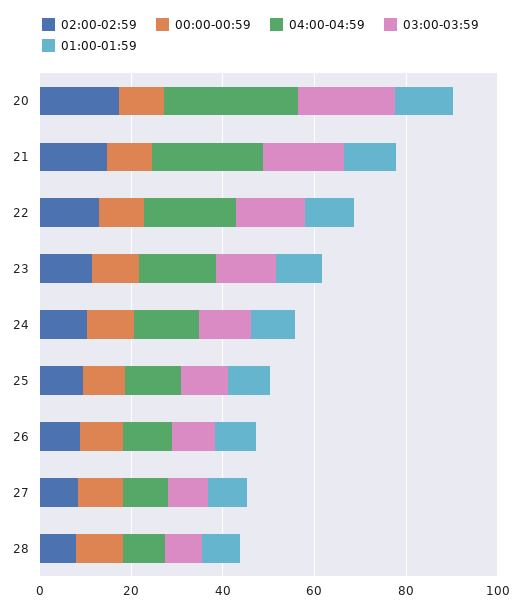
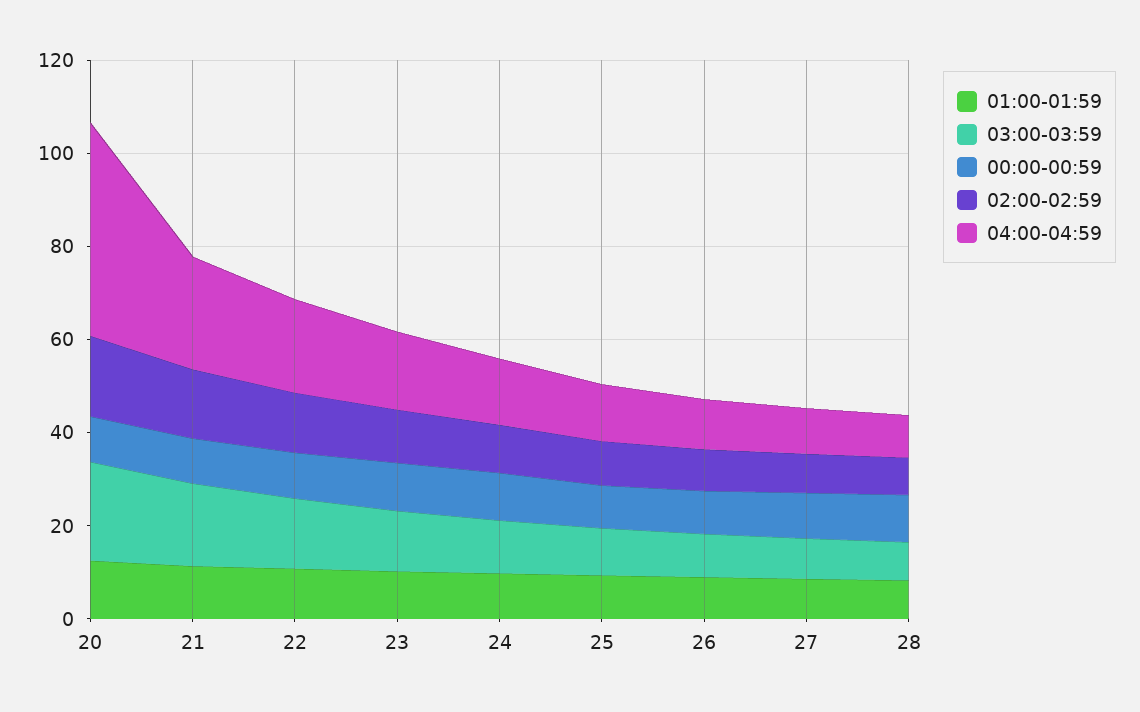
  {
    "02:00-02:59": {
      "20": 15,
      "21": 15,
      "22": 15,
      "23": 10,
      "24": 10,
      "25": 10,
      "26": 10,
      "27": 10,
      "28": 10
    },
    "00:00-00:59": {
      "20": 10,
      "21": 10,
      "22": 10,
      "23": 10,
      "24": 10,
      "25": 10,
      "26": 10,
      "27": 10,
      "28": 10
    },
    "04:00-04:59": {
-     "20": 30,
+     "20": 45,
      "21": 25,
      "22": 20,
      "23": 15,
      "24": 15,
      "25": 10,
      "26": 10,
      "27": 10,
      "28": 10
    },
    "03:00-03:59": {
      "20": 20,
      "21": 20,
      "22": 15,
      "23": 15,
      "24": 10,
      "25": 10,
      "26": 10,
      "27": 10,
      "28": 10
    },
    "01:00-01:59": {
      "20": 15,
      "21": 10,
      "22": 10,
      "23": 10,
      "24": 10,
      "25": 10,
      "26": 10,
      "27": 10,
      "28": 10
    }
  }

